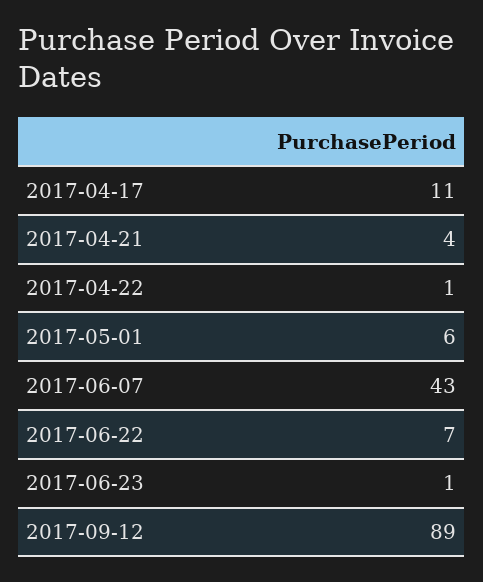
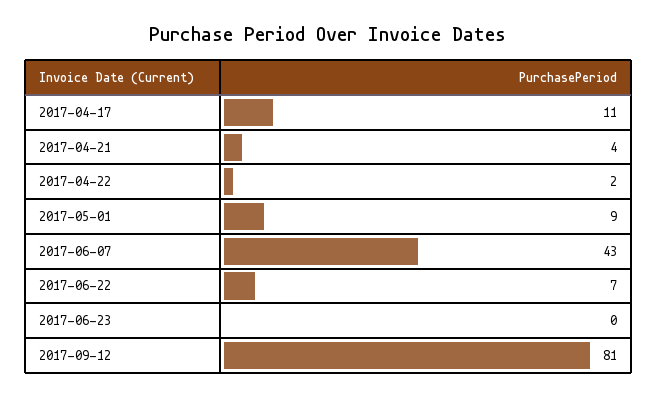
  {
    "2017-04-17": 11,
    "2017-04-21": 4,
-   "2017-04-22": 1,
+   "2017-04-22": 2,
-   "2017-05-01": 6,
+   "2017-05-01": 9,
    "2017-06-07": 43,
    "2017-06-22": 7,
-   "2017-06-23": 1,
+   "2017-06-23": 0,
-   "2017-09-12": 89
+   "2017-09-12": 81
  }

